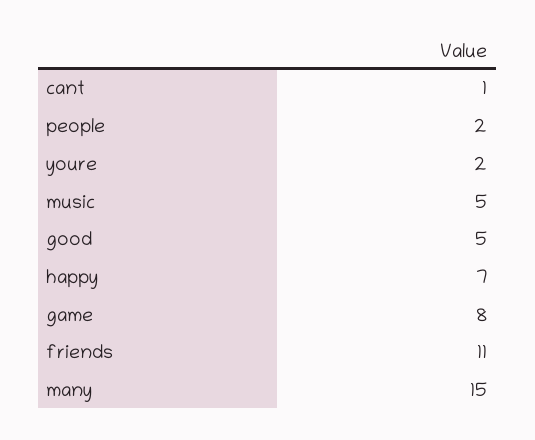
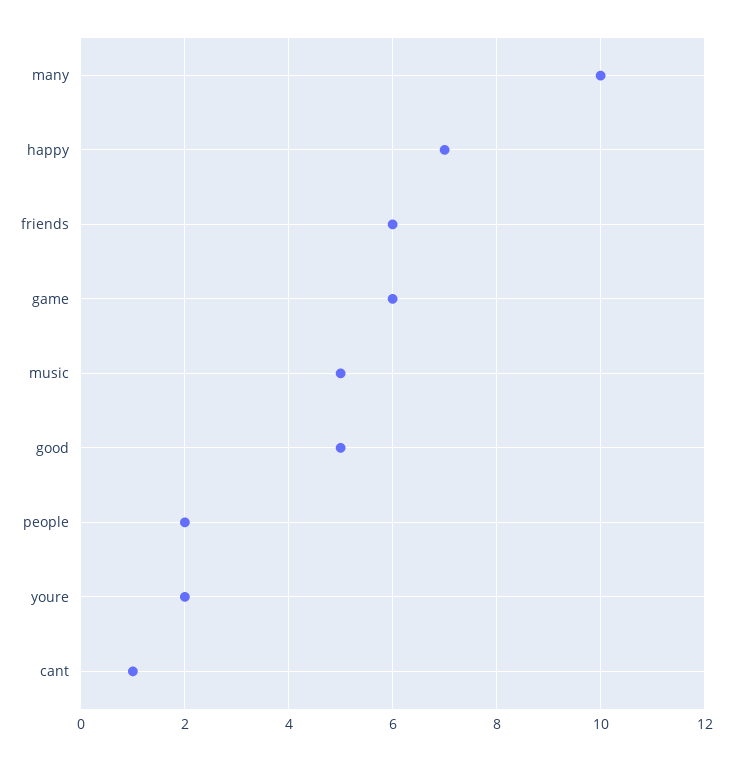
  {
    "cant": 1,
    "people": 2,
    "youre": 2,
    "music": 5,
    "good": 5,
    "happy": 7,
-   "game": 8,
+   "game": 6,
-   "friends": 11,
+   "friends": 6,
-   "many": 15
+   "many": 10
  }

